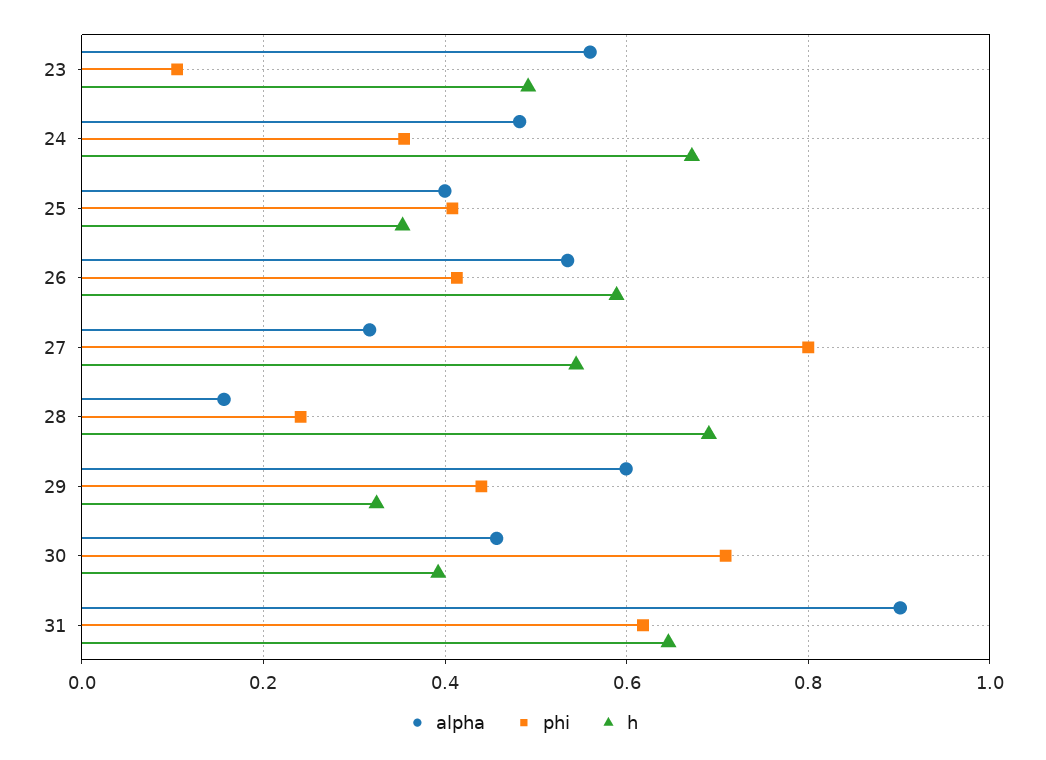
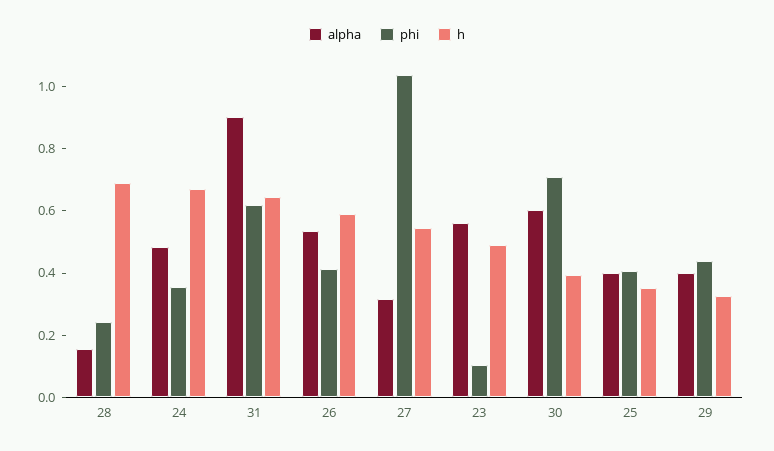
  {
    "alpha": {
      "23": 0.56,
      "24": 0.48,
      "25": 0.4,
      "26": 0.54,
      "27": 0.32,
      "28": 0.16,
-     "29": 0.6,
+     "29": 0.4,
-     "30": 0.46,
+     "30": 0.6,
      "31": 0.9
    },
    "phi": {
      "23": 0.1,
      "24": 0.36,
      "25": 0.4,
      "26": 0.42,
-     "27": 0.8,
+     "27": 1.05,
      "28": 0.24,
      "29": 0.44,
      "30": 0.7,
      "31": 0.62
    },
    "h": {
      "23": 0.5,
      "24": 0.68,
      "25": 0.36,
      "26": 0.58,
      "27": 0.54,
      "28": 0.7,
      "29": 0.32,
      "30": 0.4,
      "31": 0.64
    }
  }

